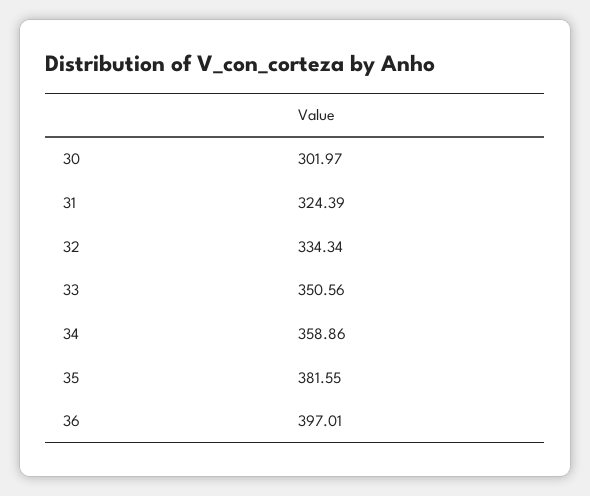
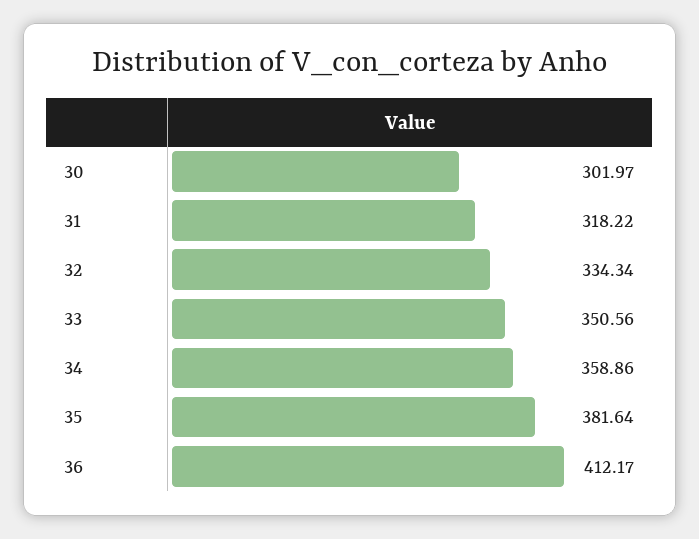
  {
    "30": 301.97,
-   "31": 324.39,
+   "31": 318.22,
    "32": 334.34,
    "33": 350.56,
    "34": 358.86,
-   "35": 381.55,
+   "35": 381.64,
-   "36": 397.01
+   "36": 412.17
  }

